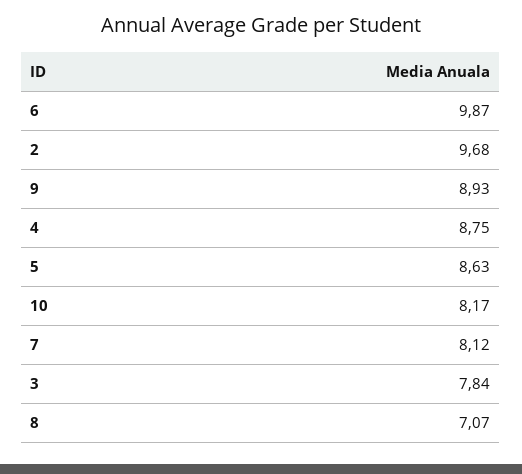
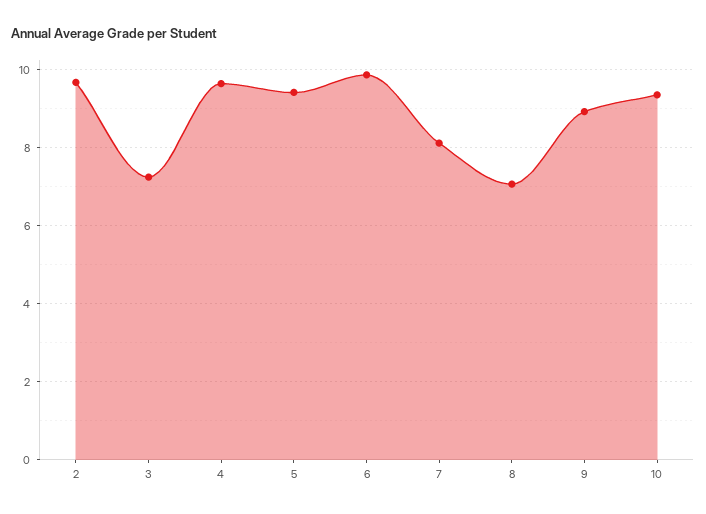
  {
    "6": 9.87,
    "2": 9.68,
    "9": 8.93,
-   "4": 8.75,
+   "4": 9.6,
-   "5": 8.63,
+   "5": 9.4,
-   "10": 8.17,
+   "10": 9.4,
    "7": 8.12,
-   "3": 7.84,
+   "3": 7.2,
    "8": 7.07
  }

